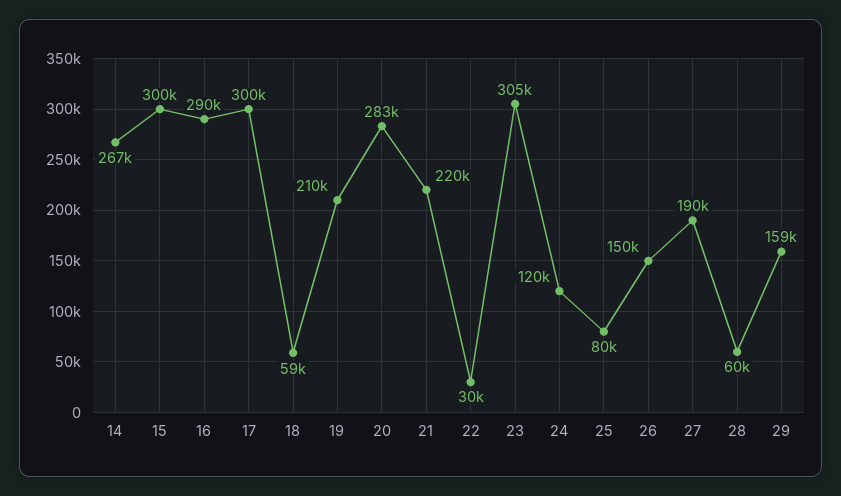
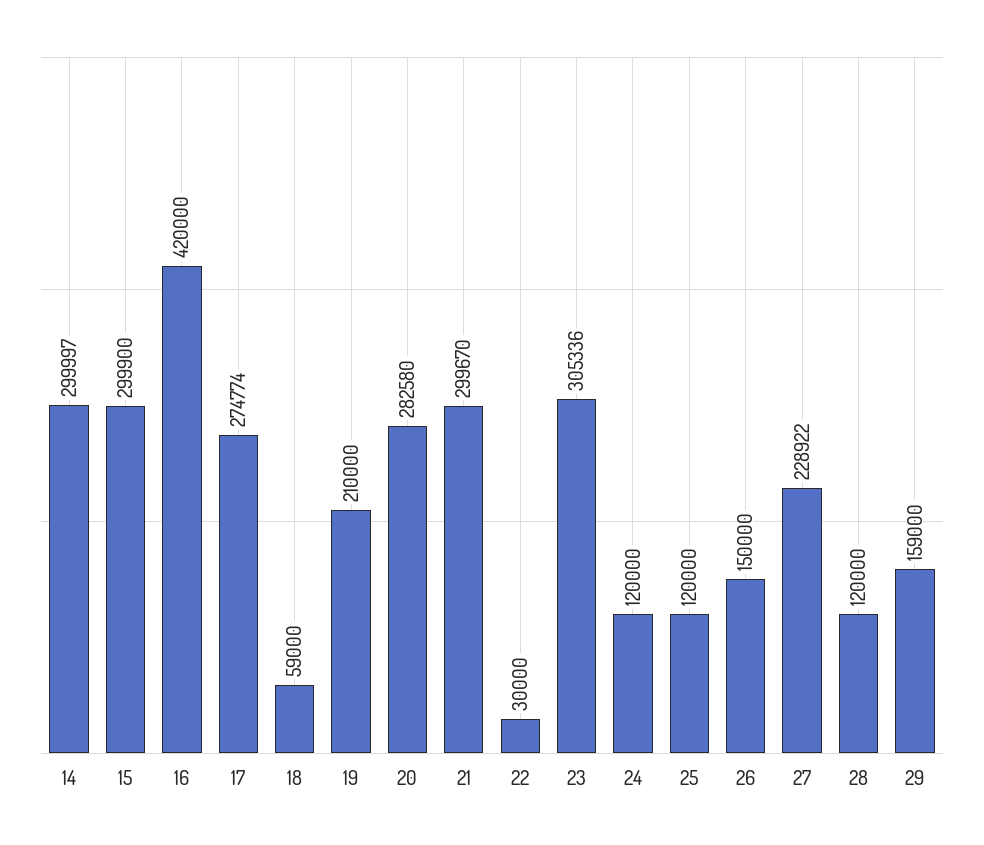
  {
-   "14": 267000,
+   "14": 299997,
    "15": 299900,
-   "16": 290000,
+   "16": 420000,
-   "17": 300000,
+   "17": 274774,
    "18": 59000,
    "19": 210000,
    "20": 282580,
-   "21": 220000,
+   "21": 299670,
    "22": 30000,
    "23": 305336,
    "24": 120000,
-   "25": 80000,
+   "25": 120000,
    "26": 150000,
-   "27": 190000,
+   "27": 228922,
-   "28": 60000,
+   "28": 120000,
    "29": 159000
  }

